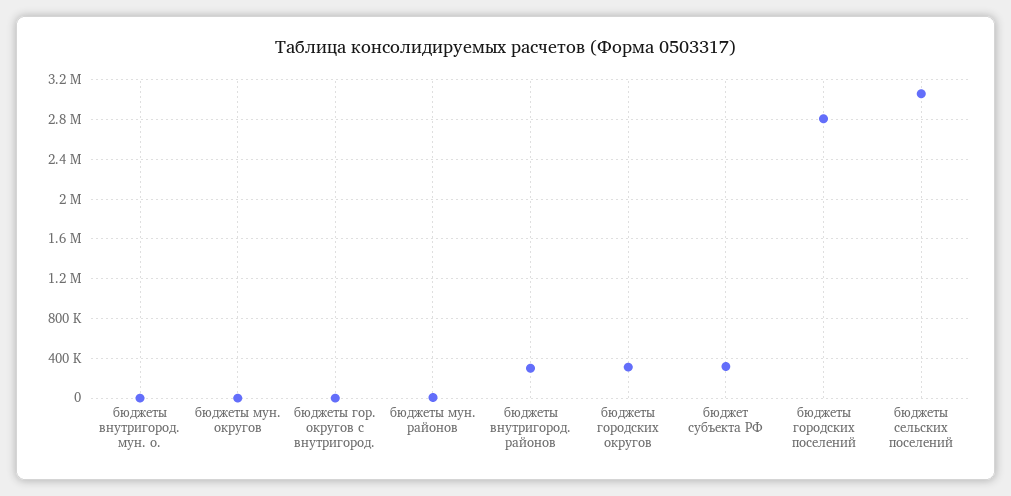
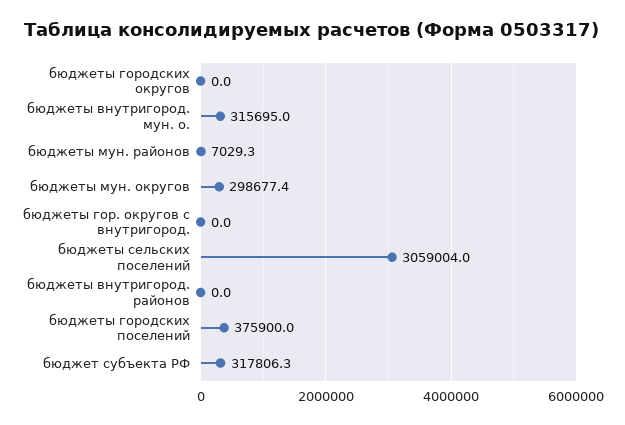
  {
-   "бюджеты внутригород. мун. о.": 0,
+   "бюджеты внутригород. мун. о.": 315695,
-   "бюджеты мун. округов": 0,
+   "бюджеты мун. округов": 298677.4,
    "бюджеты гор. округов с внутригород.": 0,
    "бюджеты мун. районов": 7029.3,
-   "бюджеты внутригород. районов": 300000,
+   "бюджеты внутригород. районов": 0,
-   "бюджеты городских округов": 300000,
+   "бюджеты городских округов": 0,
    "бюджет субъекта РФ": 317806.3,
-   "бюджеты городских поселений": 2800000,
+   "бюджеты городских поселений": 375900,
    "бюджеты сельских поселений": 3059004
  }

